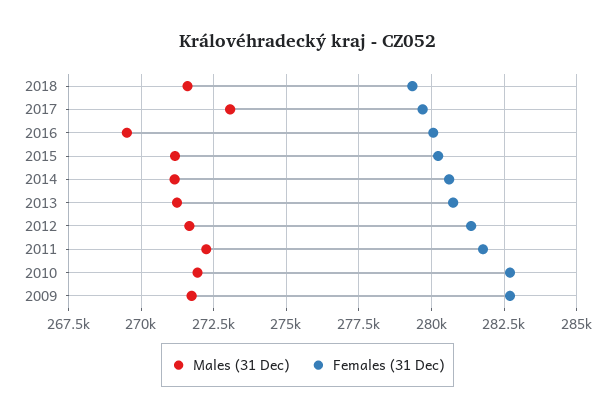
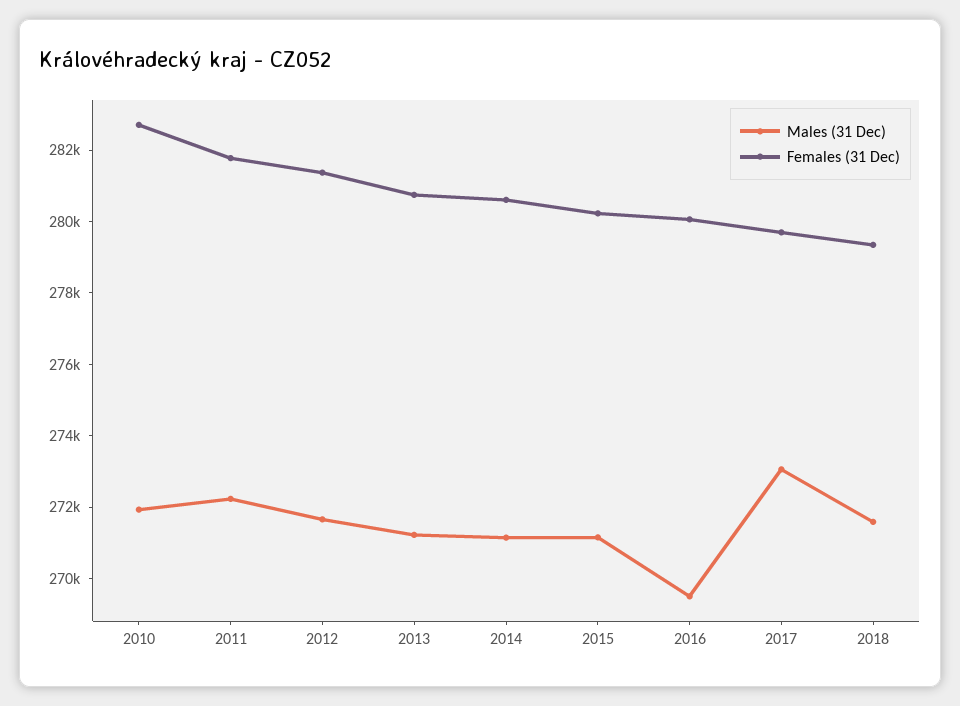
  {
    "Males (31 Dec)": {
      "2018": 271500,
      "2017": 273000,
      "2016": 269500,
      "2015": 271250,
      "2014": 271250,
      "2013": 271250,
      "2012": 271750,
      "2011": 272250,
-     "2010": 272000,
+     "2010": 272000
-     "2009": 271750
    },
    "Females (31 Dec)": {
      "2018": 279250,
      "2017": 279750,
      "2016": 280000,
      "2015": 280250,
      "2014": 280500,
      "2013": 280750,
      "2012": 281250,
      "2011": 281750,
-     "2010": 282750,
+     "2010": 282750
-     "2009": 282750
    }
  }

